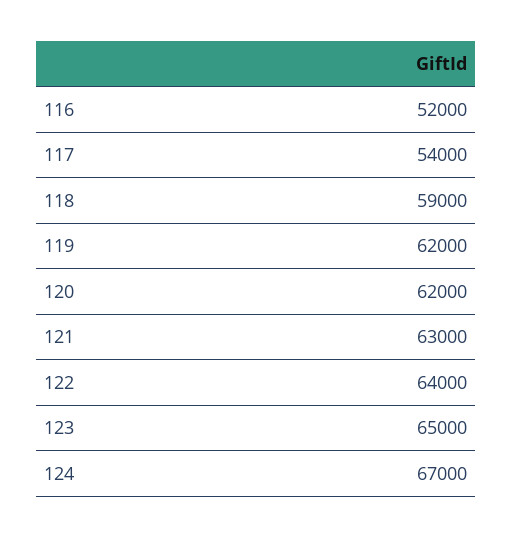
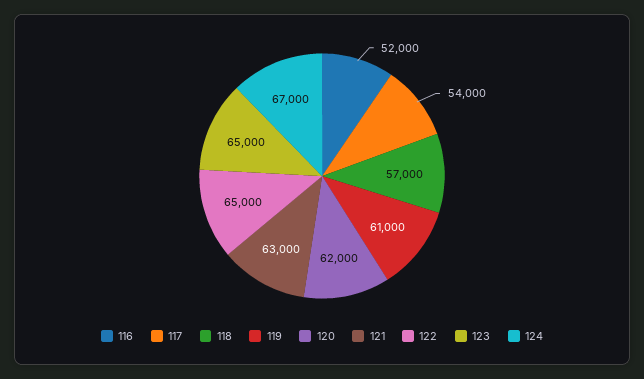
  {
    "116": 52000,
    "117": 54000,
-   "118": 59000,
+   "118": 57000,
-   "119": 62000,
+   "119": 61000,
    "120": 62000,
    "121": 63000,
-   "122": 64000,
+   "122": 65000,
    "123": 65000,
    "124": 67000
  }

